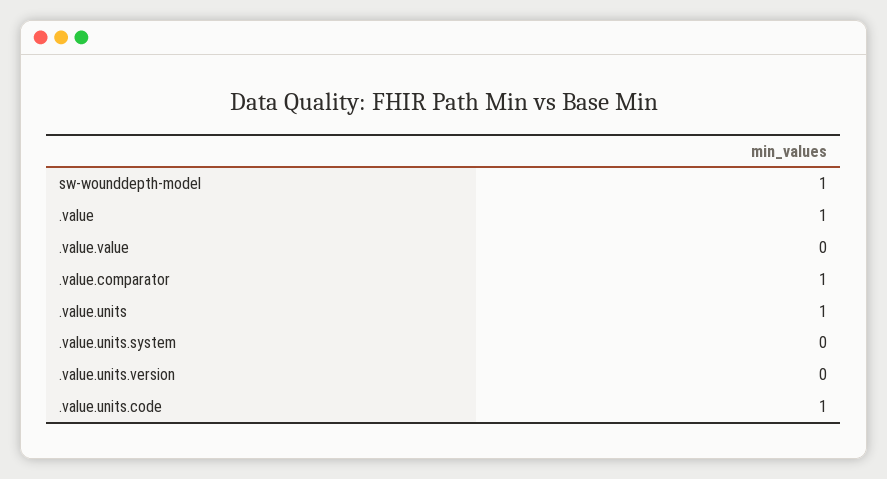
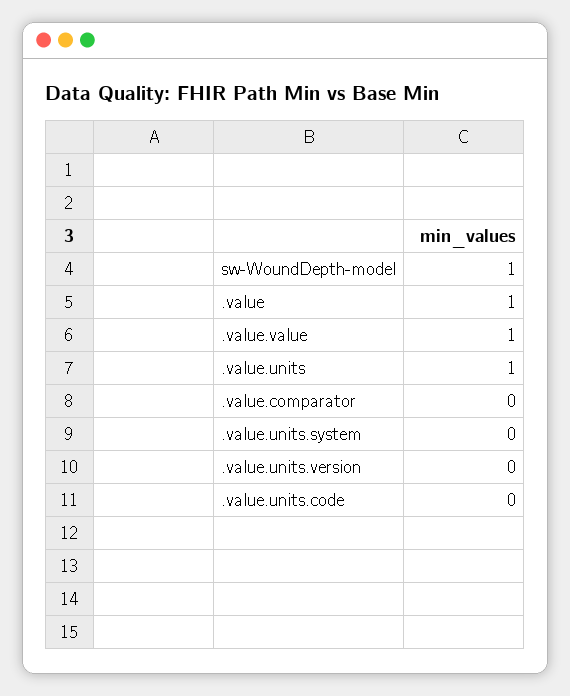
  {
    "sw-wounddepth-model": 1,
    ".value": 1,
-   ".value.value": 0,
+   ".value.value": 1,
-   ".value.comparator": 1,
+   ".value.comparator": 0,
    ".value.units": 1,
    ".value.units.system": 0,
    ".value.units.version": 0,
-   ".value.units.code": 1
+   ".value.units.code": 0
  }

